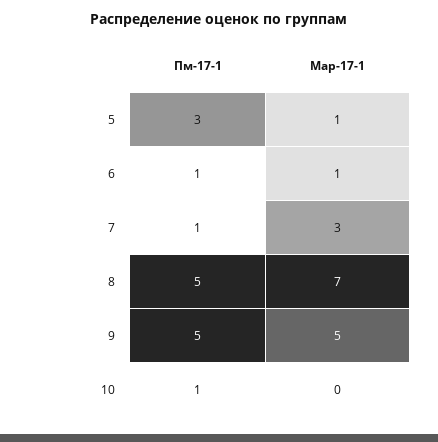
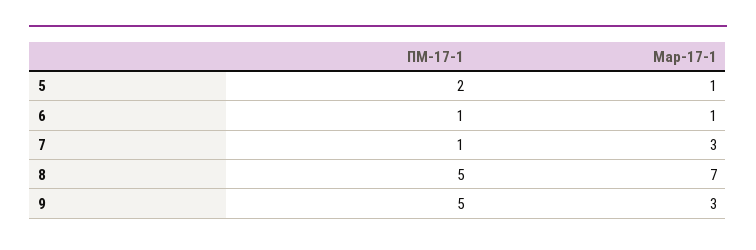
  {
    "Пм-17-1": {
-     "5": 3,
+     "5": 2,
      "6": 1,
      "7": 1,
      "8": 5,
-     "9": 5,
+     "9": 5
-     "10": 1
    },
    "Мар-17-1": {
      "5": 1,
      "6": 1,
      "7": 3,
      "8": 7,
-     "9": 5,
+     "9": 3
-     "10": 0
    }
  }

